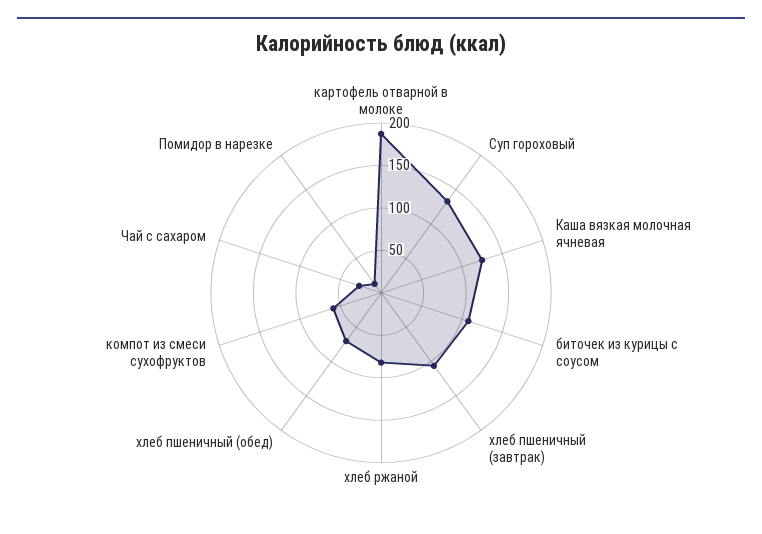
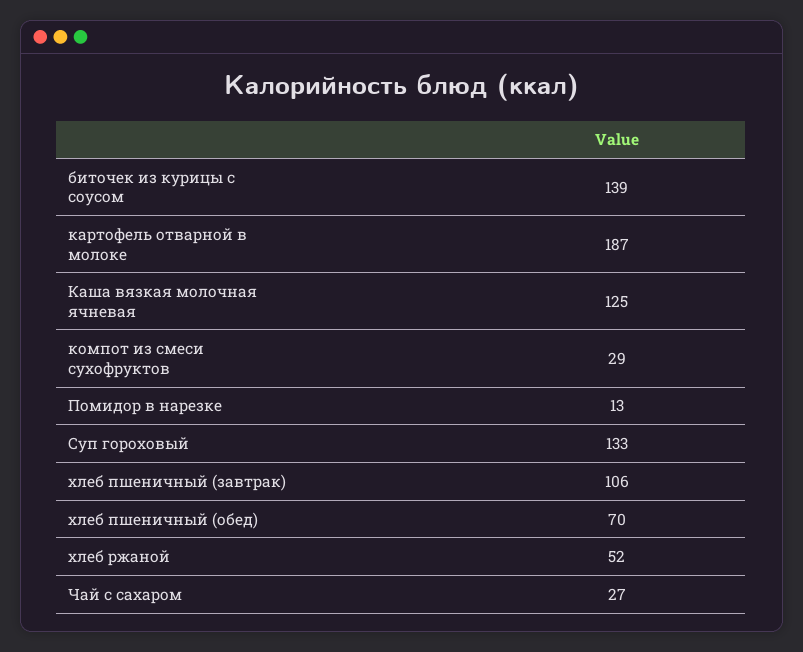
  {
    "картофель отварной в молоке": 187,
    "Суп гороховый": 133,
    "Каша вязкая молочная ячневая": 125,
-   "биточек из курицы с соусом": 110,
+   "биточек из курицы с соусом": 139,
    "хлеб пшеничный (завтрак)": 106,
-   "хлеб ржаной": 80,
+   "хлеб ржаной": 52,
    "хлеб пшеничный (обед)": 70,
-   "компот из смеси сухофруктов": 60,
+   "компот из смеси сухофруктов": 29,
    "Чай с сахаром": 27,
    "Помидор в нарезке": 13
  }

